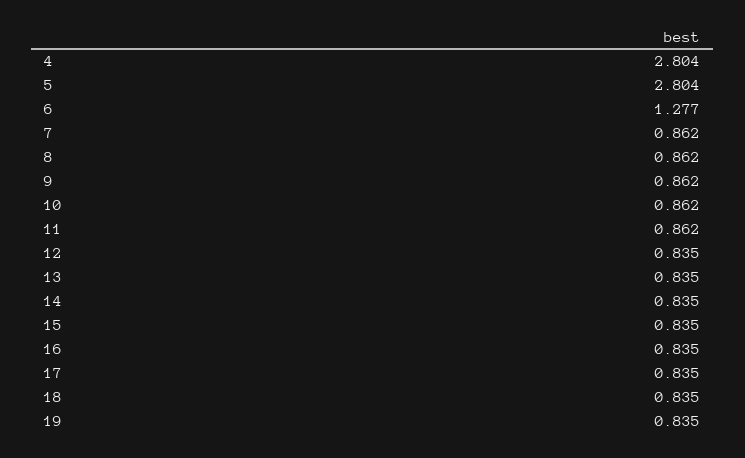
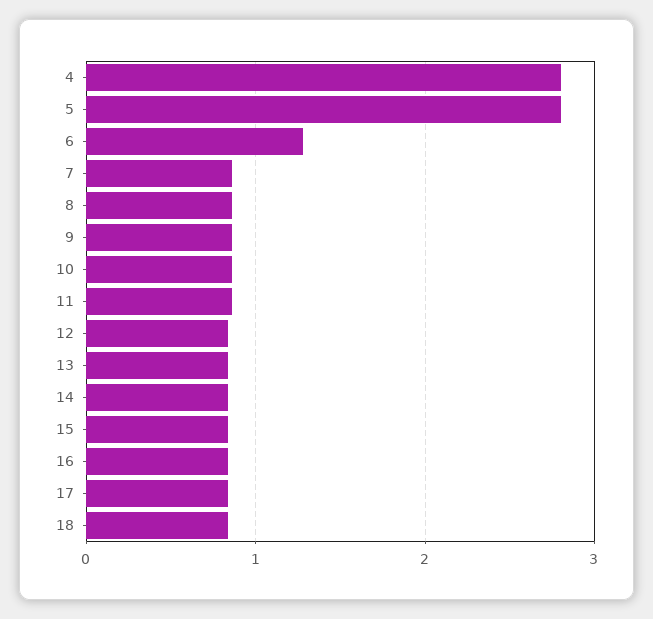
  {
    "4": 2.804,
    "5": 2.804,
    "6": 1.277,
    "7": 0.862,
    "8": 0.862,
    "9": 0.862,
    "10": 0.862,
    "11": 0.862,
    "12": 0.835,
    "13": 0.835,
    "14": 0.835,
    "15": 0.835,
    "16": 0.835,
    "17": 0.835,
-   "18": 0.835,
+   "18": 0.835
-   "19": 0.835
  }

